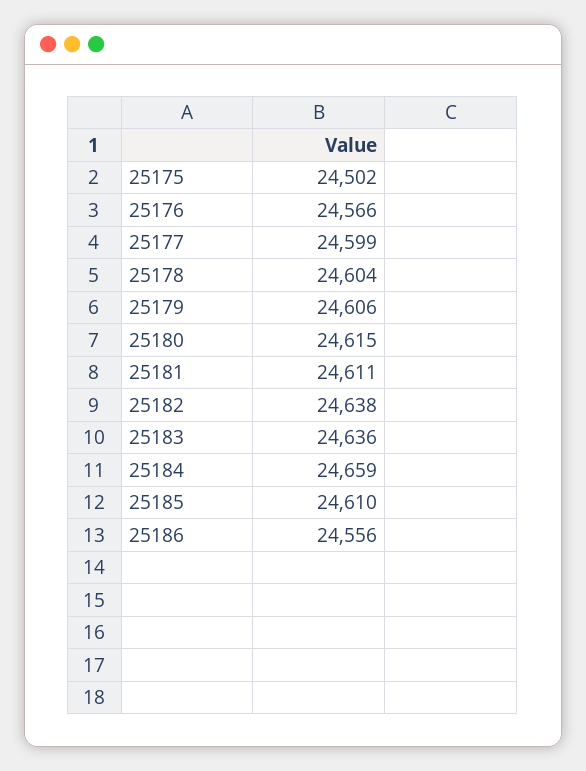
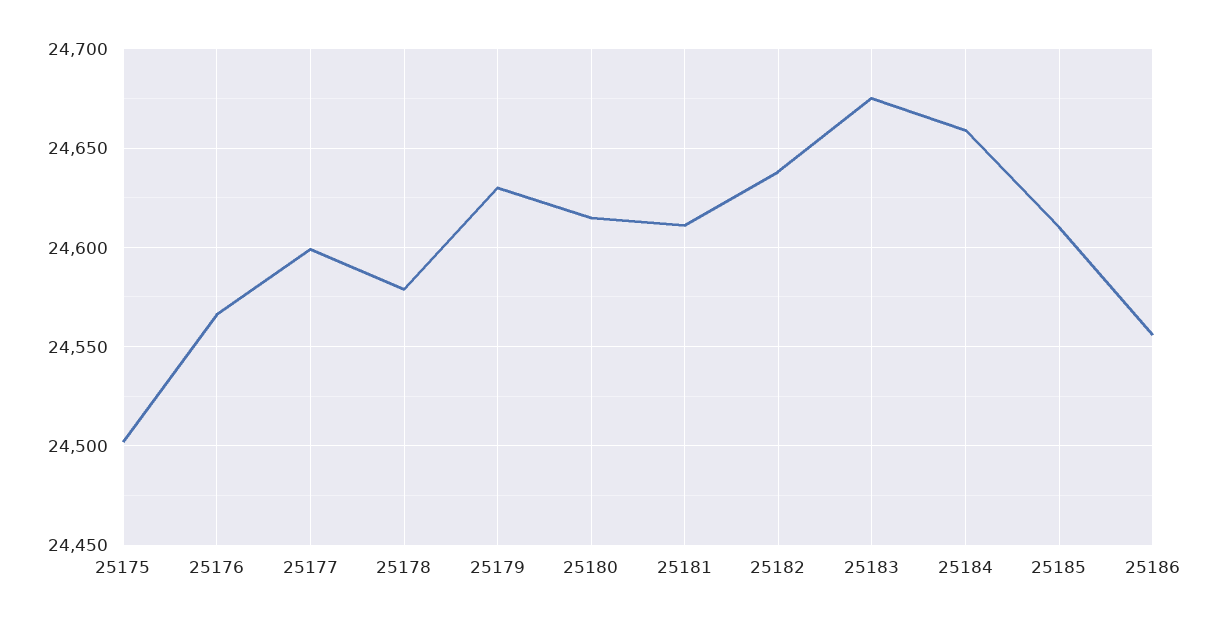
  {
    "25175": 24502,
    "25176": 24566,
    "25177": 24599,
-   "25178": 24604,
+   "25178": 24580,
-   "25179": 24606,
+   "25179": 24630,
    "25180": 24615,
    "25181": 24611,
    "25182": 24638,
-   "25183": 24636,
+   "25183": 24675,
    "25184": 24659,
    "25185": 24610,
    "25186": 24556
  }

